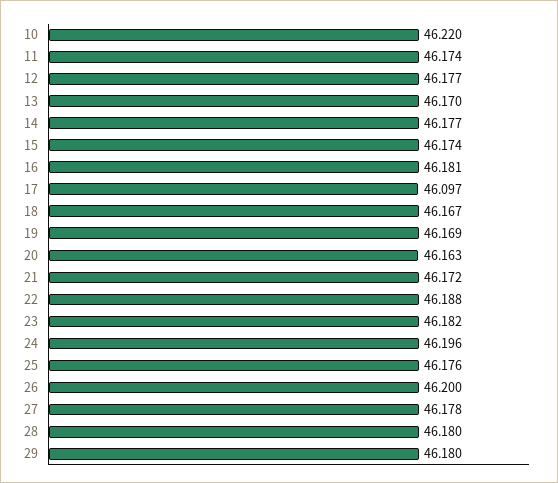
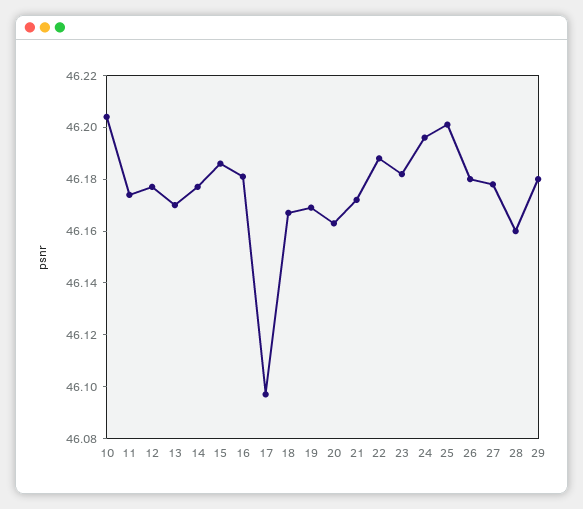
  {
-   "10": 46.22,
+   "10": 46.205,
    "11": 46.174,
    "12": 46.177,
    "13": 46.17,
    "14": 46.177,
-   "15": 46.174,
+   "15": 46.185,
    "16": 46.181,
    "17": 46.097,
    "18": 46.167,
    "19": 46.169,
    "20": 46.163,
    "21": 46.172,
    "22": 46.188,
    "23": 46.182,
    "24": 46.196,
-   "25": 46.176,
+   "25": 46.2,
-   "26": 46.2,
+   "26": 46.18,
    "27": 46.178,
-   "28": 46.18,
+   "28": 46.16,
    "29": 46.18
  }

